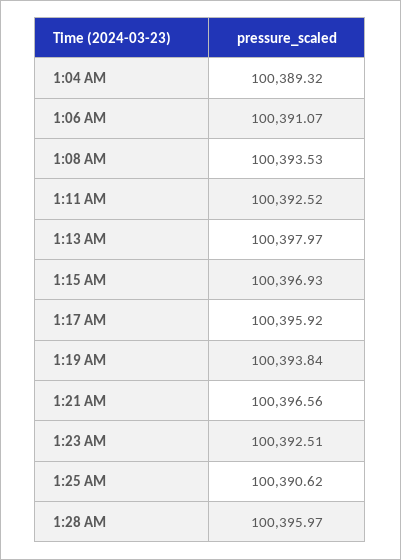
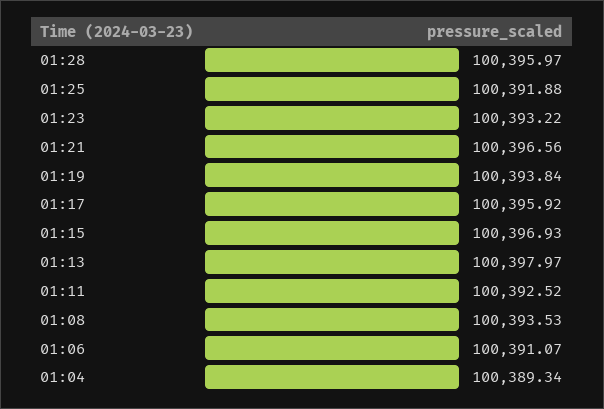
  {
-   "1:04 AM": 100389.32,
+   "1:04 AM": 100389.34,
    "1:06 AM": 100391.07,
    "1:08 AM": 100393.53,
    "1:11 AM": 100392.52,
    "1:13 AM": 100397.97,
    "1:15 AM": 100396.93,
    "1:17 AM": 100395.92,
    "1:19 AM": 100393.84,
    "1:21 AM": 100396.56,
-   "1:23 AM": 100392.51,
+   "1:23 AM": 100393.22,
-   "1:25 AM": 100390.62,
+   "1:25 AM": 100391.88,
    "1:28 AM": 100395.97
  }

